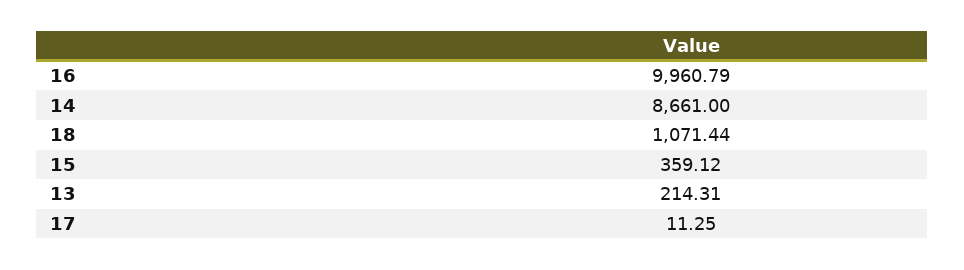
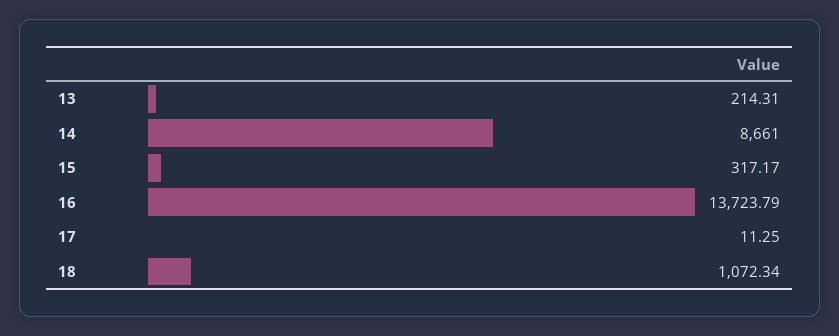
  {
-   "16": 9960.79,
+   "16": 13723.79,
    "14": 8661,
-   "18": 1071.44,
+   "18": 1072.34,
-   "15": 359.12,
+   "15": 317.17,
    "13": 214.31,
    "17": 11.25
  }

